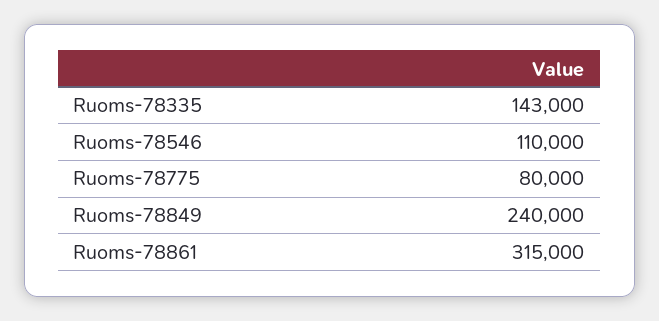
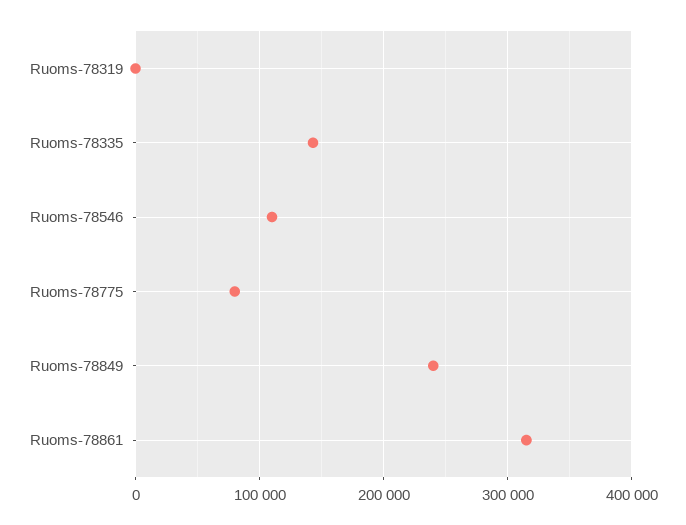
  {
    "Ruoms-78335": 143000,
    "Ruoms-78546": 110000,
    "Ruoms-78775": 80000,
    "Ruoms-78849": 240000,
-   "Ruoms-78861": 315000
+   "Ruoms-78861": 315000,
+   "Ruoms-78319": 0
  }

